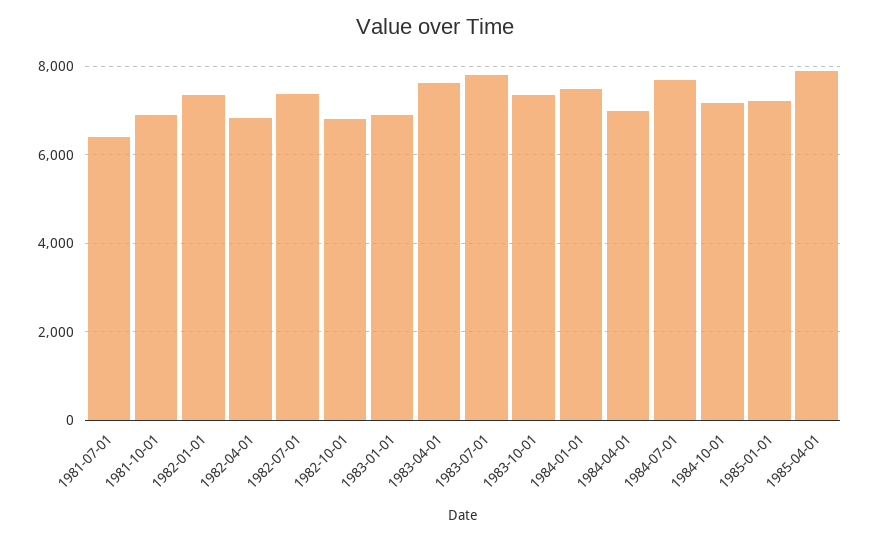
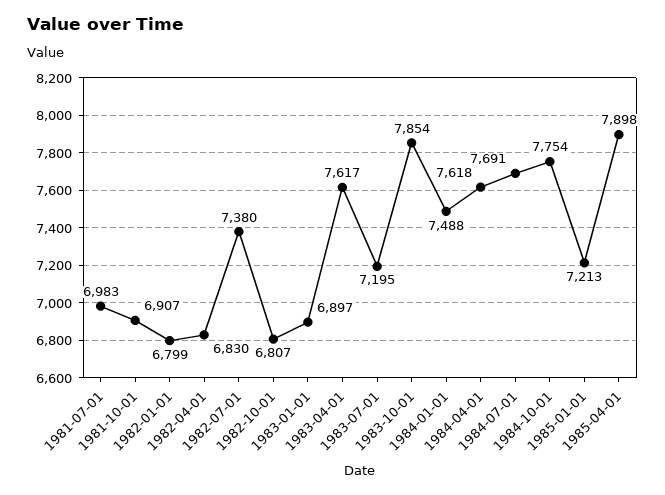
  {
-   "1981-07-01": 6400,
+   "1981-07-01": 6983,
    "1981-10-01": 6907,
-   "1982-01-01": 7400,
+   "1982-01-01": 6799,
    "1982-04-01": 6830,
    "1982-07-01": 7380,
    "1982-10-01": 6807,
    "1983-01-01": 6897,
    "1983-04-01": 7617,
-   "1983-07-01": 7800,
+   "1983-07-01": 7195,
-   "1983-10-01": 7400,
+   "1983-10-01": 7854,
    "1984-01-01": 7488,
-   "1984-04-01": 7000,
+   "1984-04-01": 7618,
    "1984-07-01": 7691,
-   "1984-10-01": 7200,
+   "1984-10-01": 7754,
    "1985-01-01": 7213,
    "1985-04-01": 7898
  }

